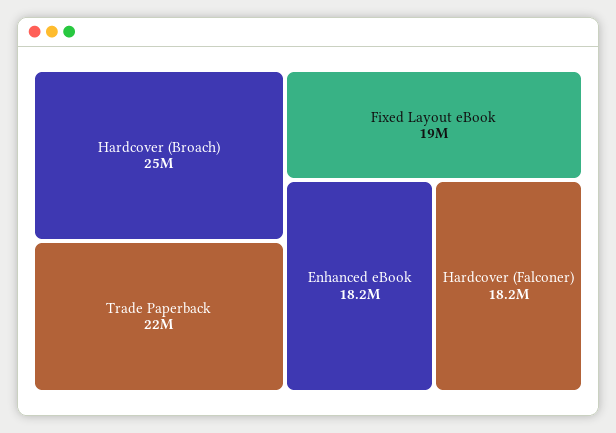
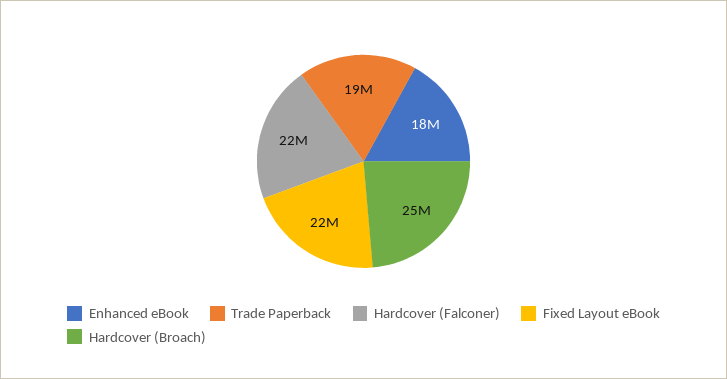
  {
    "Hardcover (Broach)": 25000000,
-   "Trade Paperback": 22000000,
+   "Trade Paperback": 19000000,
-   "Fixed Layout eBook": 19000000,
+   "Fixed Layout eBook": 22000000,
    "Enhanced eBook": 18200000,
-   "Hardcover (Falconer)": 18200000
+   "Hardcover (Falconer)": 22000000
  }

